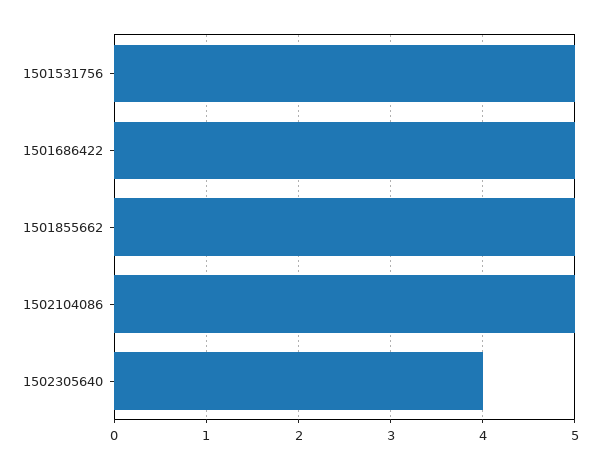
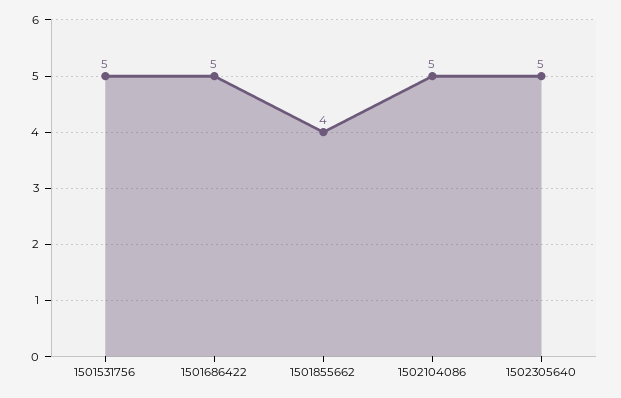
  {
    "1501531756": 5,
    "1501686422": 5,
-   "1501855662": 5,
+   "1501855662": 4,
    "1502104086": 5,
-   "1502305640": 4
+   "1502305640": 5
  }

